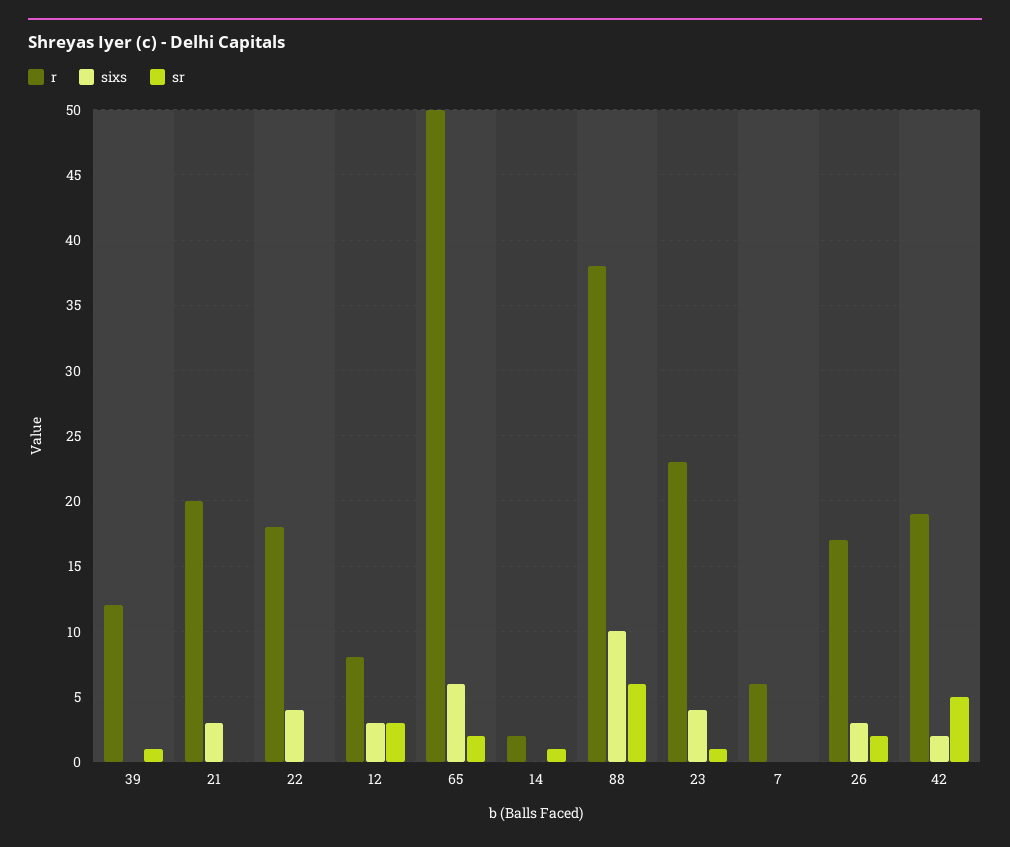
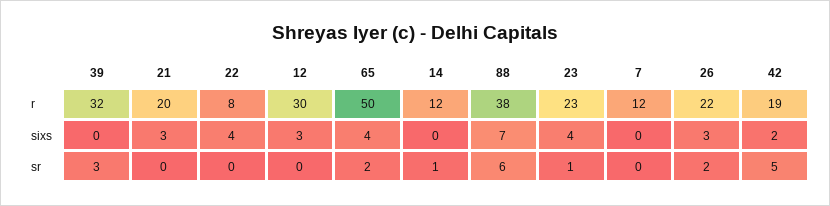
  {
    "r": {
-     "39": 12,
+     "39": 32,
      "21": 20,
-     "22": 18,
+     "22": 8,
-     "12": 8,
+     "12": 30,
      "65": 50,
-     "14": 2,
+     "14": 12,
      "88": 38,
      "23": 23,
-     "7": 6,
+     "7": 12,
-     "26": 17,
+     "26": 22,
      "42": 19
    },
    "sixs": {
      "39": 0,
      "21": 3,
      "22": 4,
      "12": 3,
-     "65": 6,
+     "65": 4,
      "14": 0,
-     "88": 10,
+     "88": 7,
      "23": 4,
      "7": 0,
      "26": 3,
      "42": 2
    },
    "sr": {
-     "39": 1,
+     "39": 3,
      "21": 0,
      "22": 0,
-     "12": 3,
+     "12": 0,
      "65": 2,
      "14": 1,
      "88": 6,
      "23": 1,
      "7": 0,
      "26": 2,
      "42": 5
    }
  }

